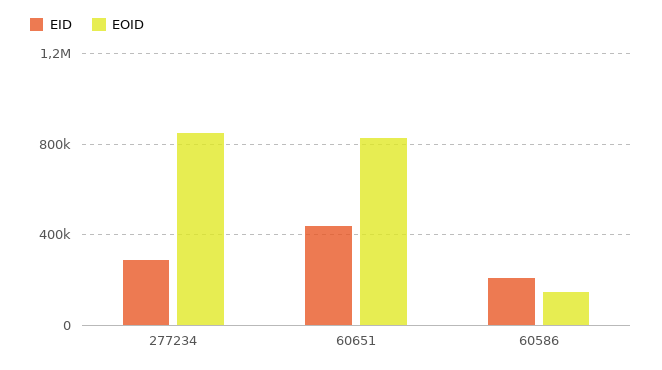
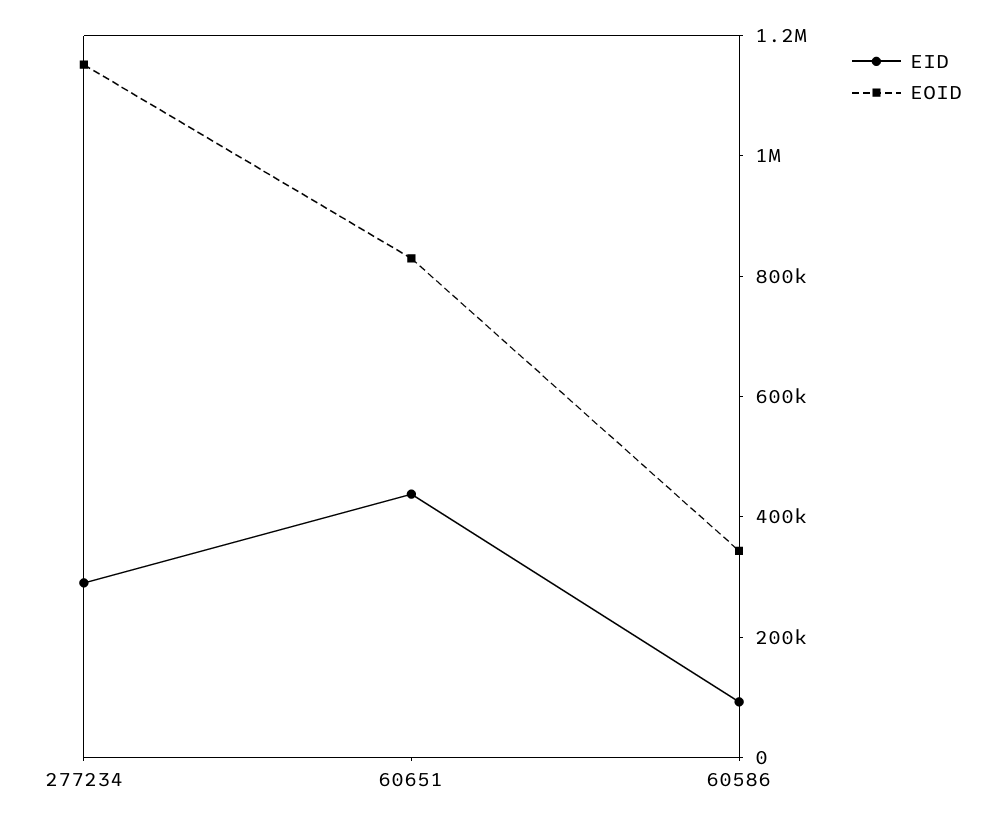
  {
    "EID": {
      "277234": 300000,
      "60651": 450000,
-     "60586": 200000
+     "60586": 100000
    },
    "EOID": {
-     "277234": 850000,
+     "277234": 1150000,
      "60651": 850000,
-     "60586": 150000
+     "60586": 350000
    }
  }

